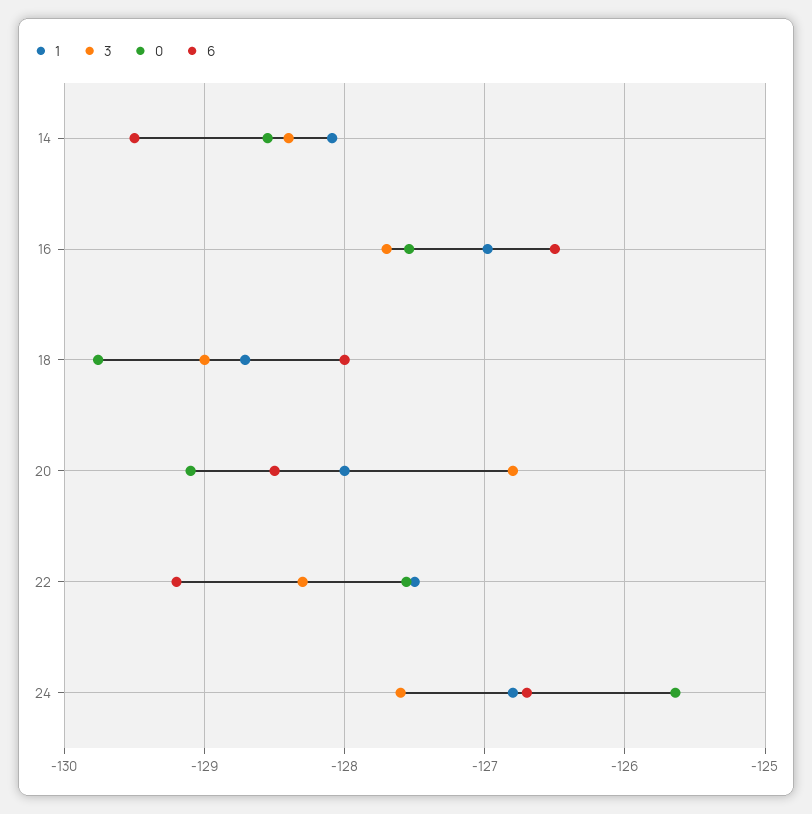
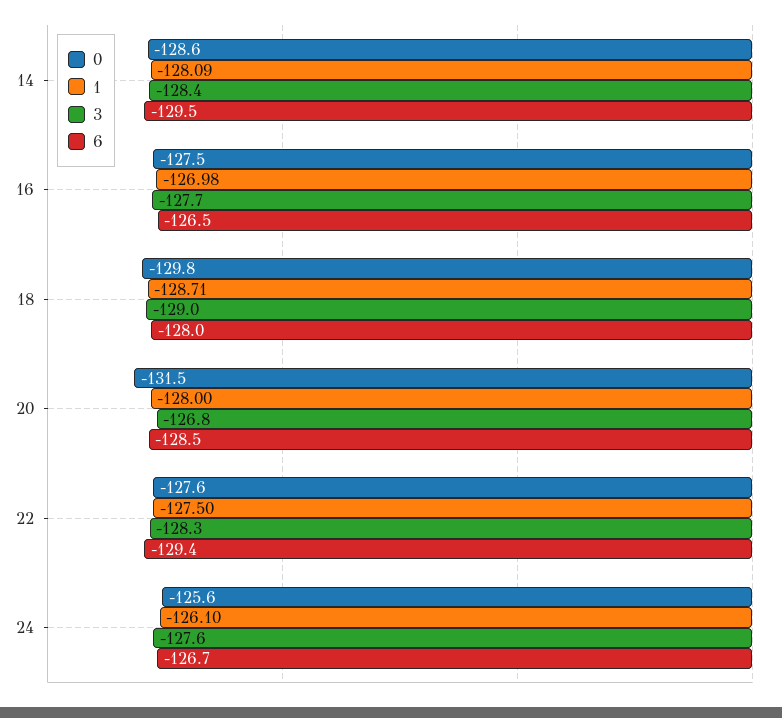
  {
    "1": {
      "14": -128.09,
      "16": -126.98,
      "18": -128.71,
      "20": -128,
      "22": -127.5,
-     "24": -126.8
+     "24": -126.1
    },
    "3": {
      "14": -128.4,
      "16": -127.7,
      "18": -129,
      "20": -126.8,
      "22": -128.3,
      "24": -127.6
    },
    "0": {
      "14": -128.6,
      "16": -127.5,
      "18": -129.8,
-     "20": -129.1,
+     "20": -131.5,
      "22": -127.6,
      "24": -125.6
    },
    "6": {
      "14": -129.5,
      "16": -126.5,
      "18": -128,
      "20": -128.5,
-     "22": -129.2,
+     "22": -129.4,
      "24": -126.7
    }
  }

